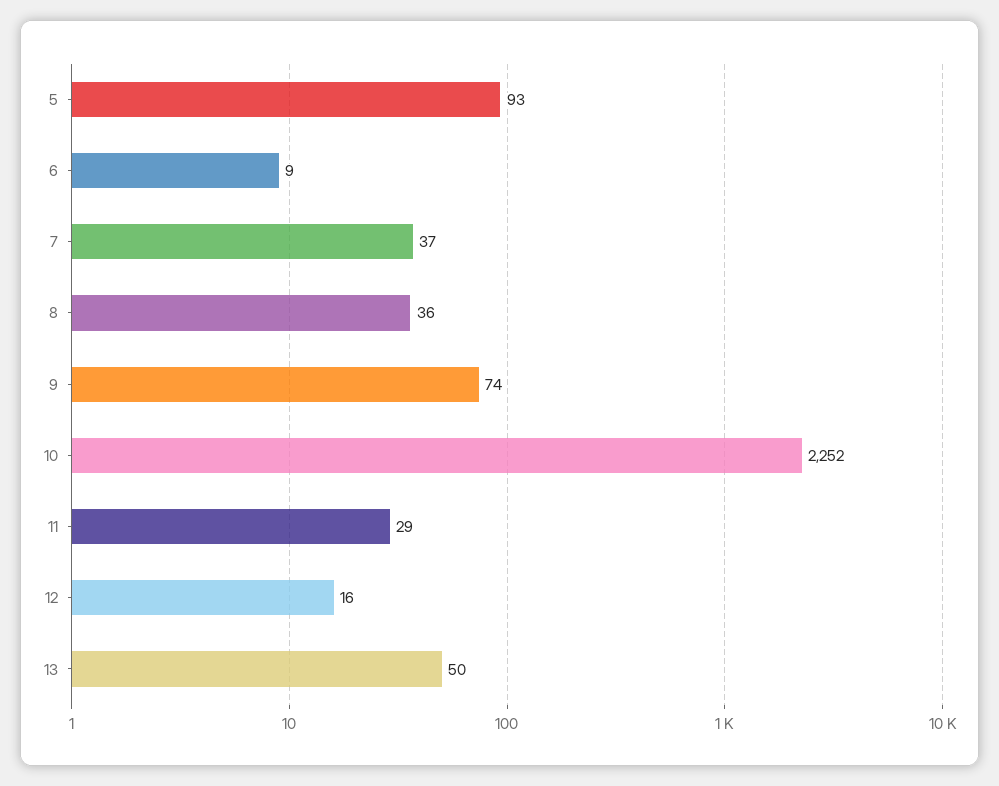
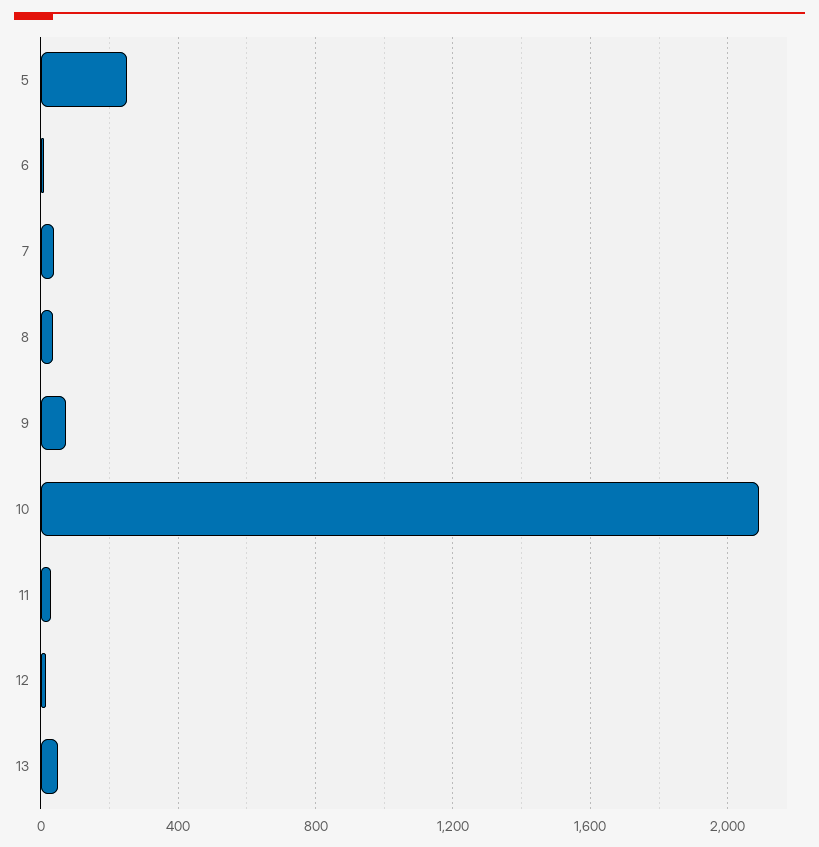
  {
-   "5": 93,
+   "5": 250,
    "6": 9,
    "7": 37,
    "8": 36,
    "9": 74,
-   "10": 2252,
+   "10": 2100,
    "11": 29,
    "12": 16,
    "13": 50
  }

